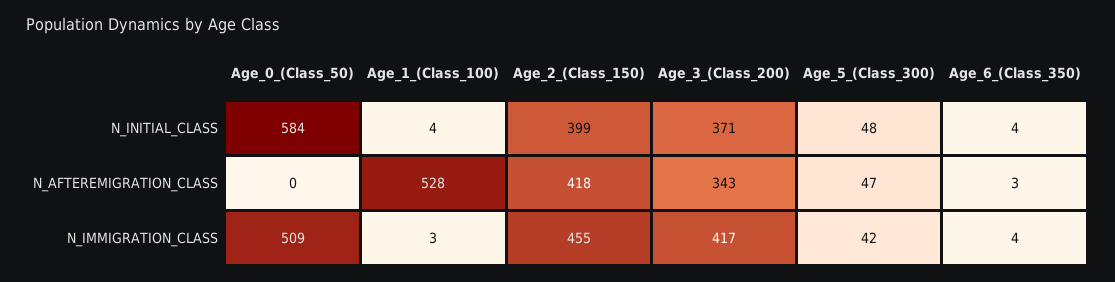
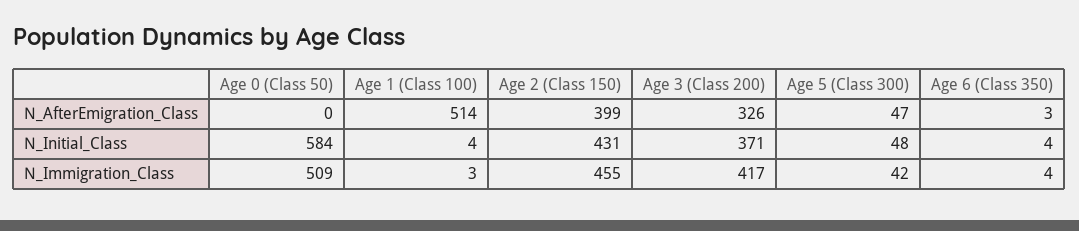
  {
    "Age_0_(Class_50)": {
      "N_INITIAL_CLASS": 584,
      "N_AFTEREMIGRATION_CLASS": 0,
      "N_IMMIGRATION_CLASS": 509
    },
    "Age_1_(Class_100)": {
      "N_INITIAL_CLASS": 4,
-     "N_AFTEREMIGRATION_CLASS": 528,
+     "N_AFTEREMIGRATION_CLASS": 514,
      "N_IMMIGRATION_CLASS": 3
    },
    "Age_2_(Class_150)": {
-     "N_INITIAL_CLASS": 399,
+     "N_INITIAL_CLASS": 431,
-     "N_AFTEREMIGRATION_CLASS": 418,
+     "N_AFTEREMIGRATION_CLASS": 399,
      "N_IMMIGRATION_CLASS": 455
    },
    "Age_3_(Class_200)": {
      "N_INITIAL_CLASS": 371,
-     "N_AFTEREMIGRATION_CLASS": 343,
+     "N_AFTEREMIGRATION_CLASS": 326,
      "N_IMMIGRATION_CLASS": 417
    },
    "Age_5_(Class_300)": {
      "N_INITIAL_CLASS": 48,
      "N_AFTEREMIGRATION_CLASS": 47,
      "N_IMMIGRATION_CLASS": 42
    },
    "Age_6_(Class_350)": {
      "N_INITIAL_CLASS": 4,
      "N_AFTEREMIGRATION_CLASS": 3,
      "N_IMMIGRATION_CLASS": 4
    }
  }

